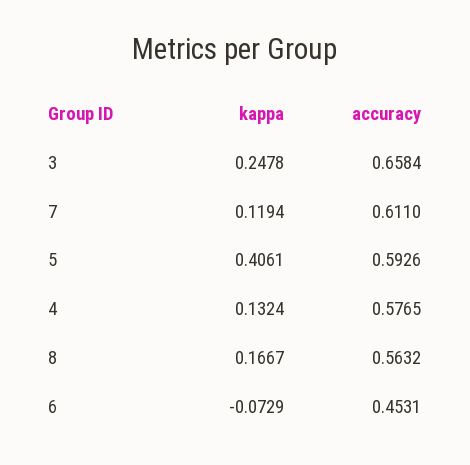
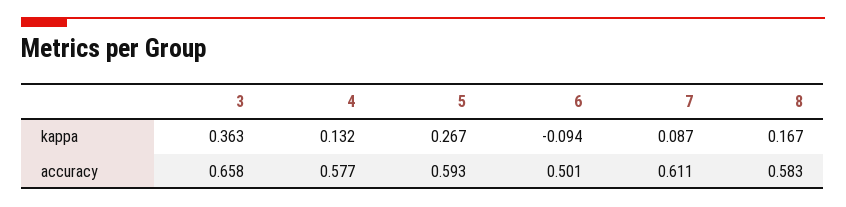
  {
    "kappa": {
-     "3": 0.2478,
+     "3": 0.363,
-     "7": 0.1194,
+     "7": 0.087,
-     "5": 0.4061,
+     "5": 0.267,
      "4": 0.1324,
      "8": 0.1667,
-     "6": -0.0729
+     "6": -0.094
    },
    "accuracy": {
      "3": 0.6584,
      "7": 0.611,
      "5": 0.5926,
      "4": 0.5765,
-     "8": 0.5632,
+     "8": 0.583,
-     "6": 0.4531
+     "6": 0.501
    }
  }

